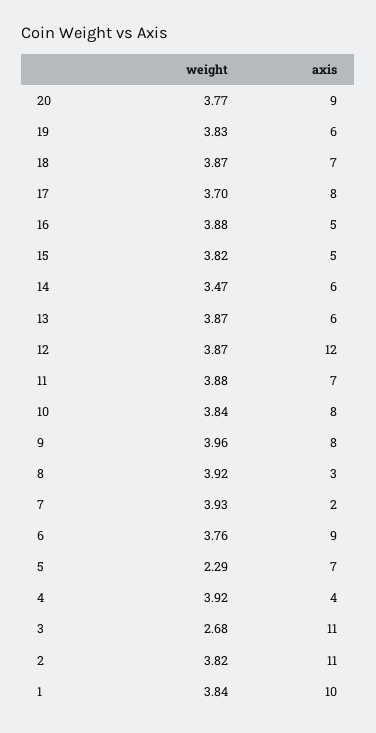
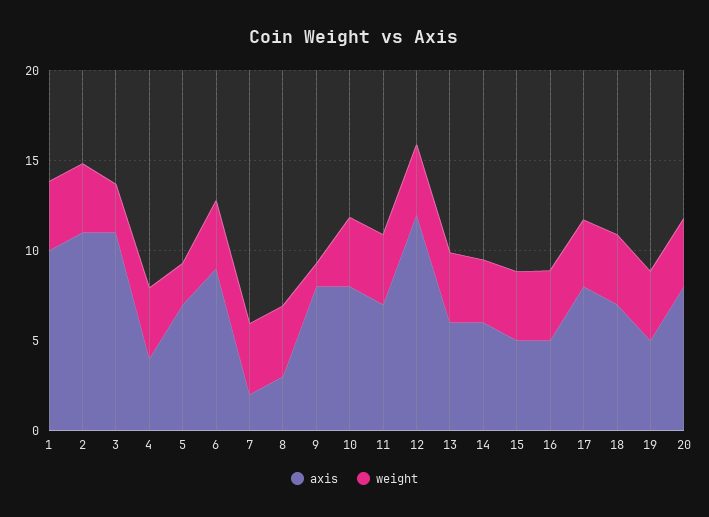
  {
    "weight": {
      "20": 3.77,
      "19": 3.83,
      "18": 3.87,
      "17": 3.7,
      "16": 3.88,
      "15": 3.82,
      "14": 3.47,
      "13": 3.87,
      "12": 3.87,
      "11": 3.88,
      "10": 3.84,
-     "9": 3.96,
+     "9": 1,
      "8": 3.92,
      "7": 3.93,
      "6": 3.76,
      "5": 2.29,
      "4": 3.92,
      "3": 2.68,
      "2": 3.82,
      "1": 3.84
    },
    "axis": {
-     "20": 9,
+     "20": 8,
-     "19": 6,
+     "19": 5,
      "18": 7,
      "17": 8,
      "16": 5,
      "15": 5,
      "14": 6,
      "13": 6,
      "12": 12,
      "11": 7,
      "10": 8,
      "9": 8,
      "8": 3,
      "7": 2,
      "6": 9,
      "5": 7,
      "4": 4,
      "3": 11,
      "2": 11,
      "1": 10
    }
  }

